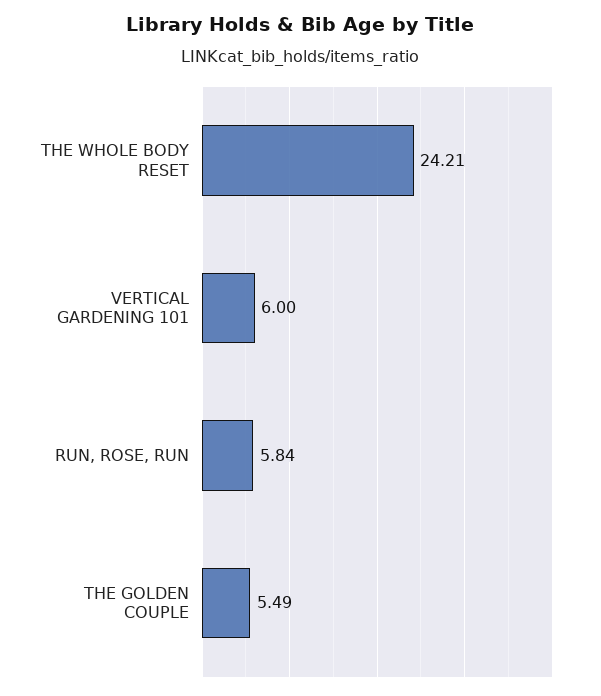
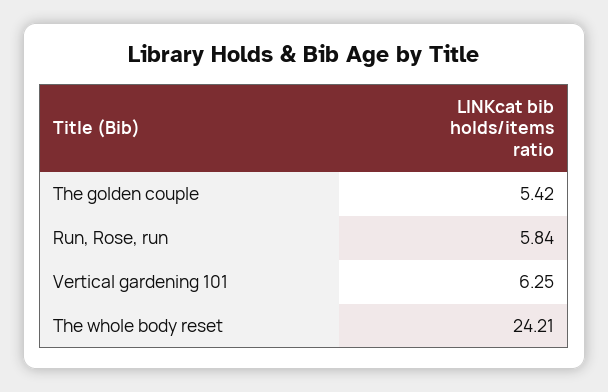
  {
    "THE WHOLE BODY RESET": 24.21,
-   "VERTICAL GARDENING 101": 6,
+   "VERTICAL GARDENING 101": 6.25,
    "RUN, ROSE, RUN": 5.84,
-   "THE GOLDEN COUPLE": 5.49
+   "THE GOLDEN COUPLE": 5.42
  }

